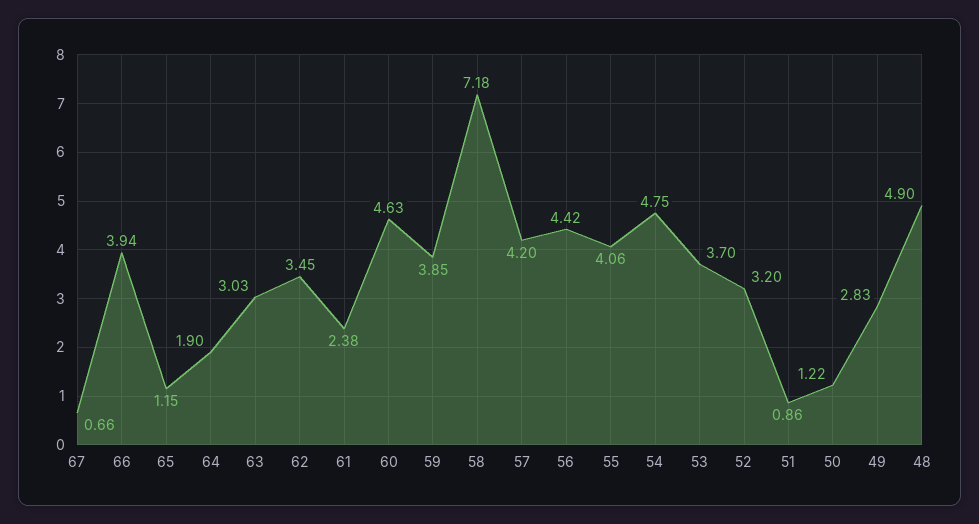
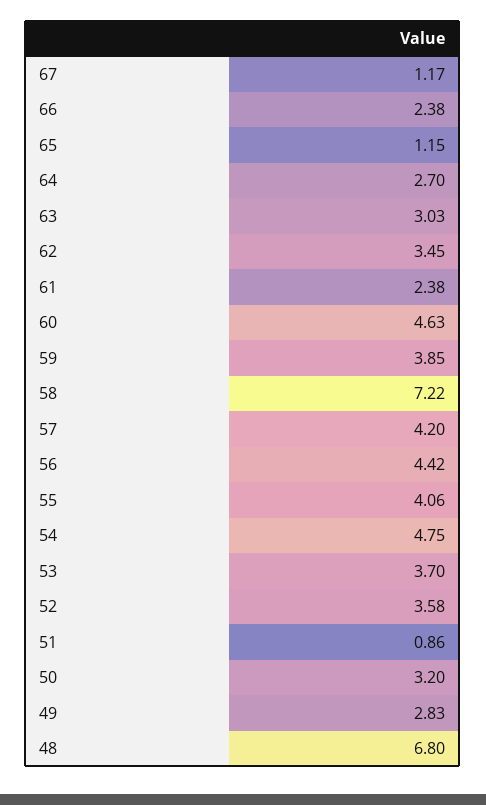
  {
-   "67": 0.66,
+   "67": 1.17,
-   "66": 3.94,
+   "66": 2.38,
    "65": 1.15,
-   "64": 1.9,
+   "64": 2.7,
    "63": 3.03,
    "62": 3.45,
    "61": 2.38,
    "60": 4.63,
    "59": 3.85,
-   "58": 7.18,
+   "58": 7.22,
    "57": 4.2,
    "56": 4.42,
    "55": 4.06,
    "54": 4.75,
    "53": 3.7,
-   "52": 3.2,
+   "52": 3.58,
    "51": 0.86,
-   "50": 1.22,
+   "50": 3.2,
    "49": 2.83,
-   "48": 4.9
+   "48": 6.8
  }

